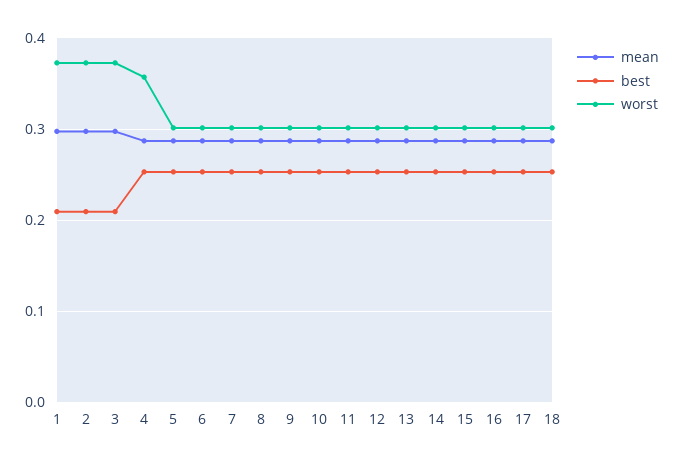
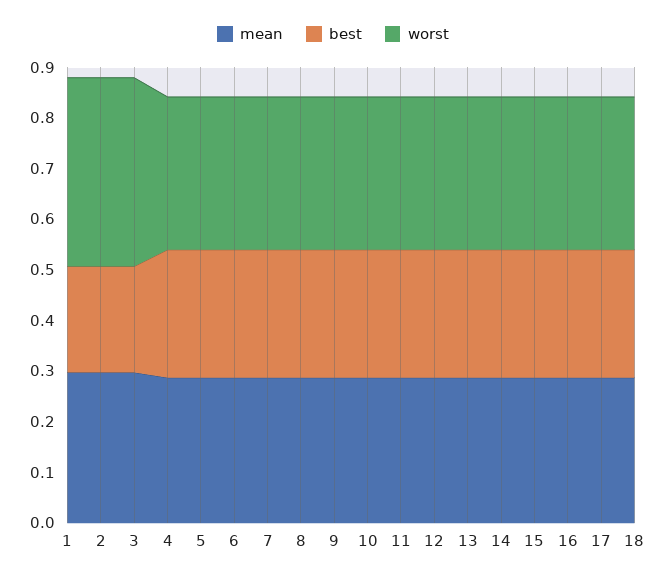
  {
    "mean": {
      "1": 0.3,
      "2": 0.3,
      "3": 0.3,
      "4": 0.29,
      "5": 0.29,
      "6": 0.29,
      "7": 0.29,
      "8": 0.29,
      "9": 0.29,
      "10": 0.29,
      "11": 0.29,
      "12": 0.29,
      "13": 0.29,
      "14": 0.29,
      "15": 0.29,
      "16": 0.29,
      "17": 0.29,
      "18": 0.29
    },
    "best": {
      "1": 0.21,
      "2": 0.21,
      "3": 0.21,
      "4": 0.25,
      "5": 0.25,
      "6": 0.25,
      "7": 0.25,
      "8": 0.25,
      "9": 0.25,
      "10": 0.25,
      "11": 0.25,
      "12": 0.25,
      "13": 0.25,
      "14": 0.25,
      "15": 0.25,
      "16": 0.25,
      "17": 0.25,
      "18": 0.25
    },
    "worst": {
      "1": 0.37,
      "2": 0.37,
      "3": 0.37,
-     "4": 0.36,
+     "4": 0.3,
      "5": 0.3,
      "6": 0.3,
      "7": 0.3,
      "8": 0.3,
      "9": 0.3,
      "10": 0.3,
      "11": 0.3,
      "12": 0.3,
      "13": 0.3,
      "14": 0.3,
      "15": 0.3,
      "16": 0.3,
      "17": 0.3,
      "18": 0.3
    }
  }

